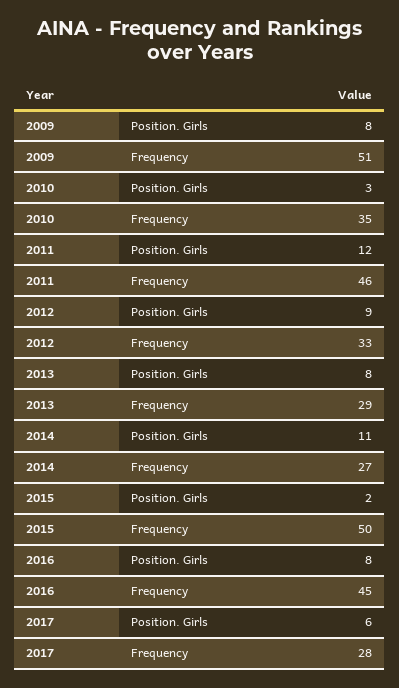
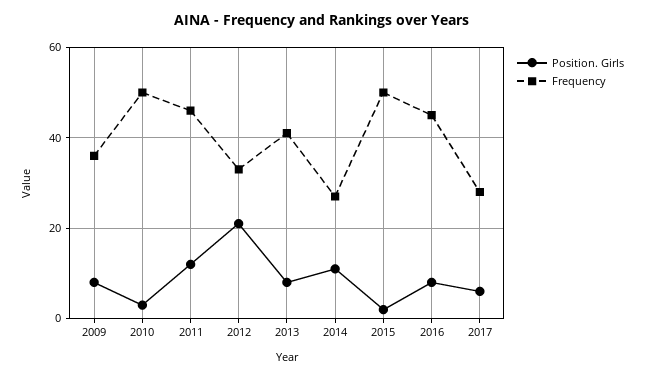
  {
    "Position. Girls": {
      "2009": 8,
      "2010": 3,
      "2011": 12,
-     "2012": 9,
+     "2012": 20,
      "2013": 8,
      "2014": 11,
      "2015": 2,
      "2016": 8,
      "2017": 6
    },
    "Frequency": {
-     "2009": 51,
+     "2009": 35,
-     "2010": 35,
+     "2010": 50,
      "2011": 46,
      "2012": 33,
-     "2013": 29,
+     "2013": 40,
      "2014": 27,
      "2015": 50,
      "2016": 45,
      "2017": 28
    }
  }

